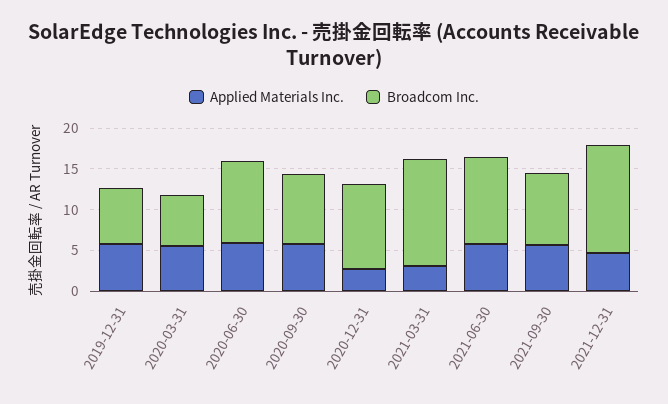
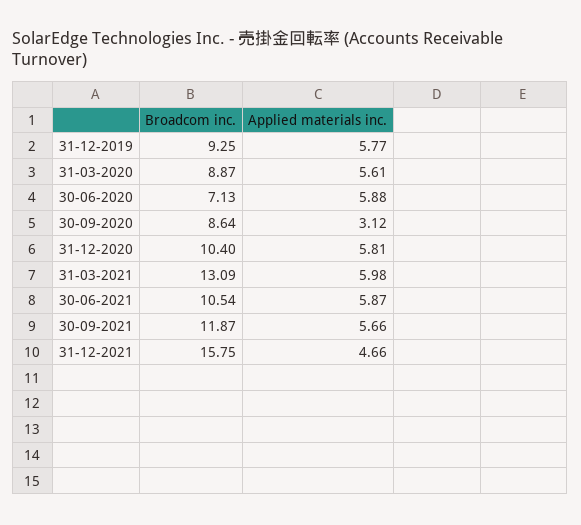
  {
    "Applied Materials Inc.": {
      "2019-12-31": 5.77,
      "2020-03-31": 5.61,
      "2020-06-30": 5.88,
-     "2020-09-30": 6,
+     "2020-09-30": 3.12,
-     "2020-12-31": 3,
+     "2020-12-31": 5.81,
-     "2021-03-31": 3,
+     "2021-03-31": 5.98,
      "2021-06-30": 5.87,
      "2021-09-30": 5.66,
      "2021-12-31": 4.66
    },
    "Broadcom Inc.": {
-     "2019-12-31": 7,
+     "2019-12-31": 9.25,
-     "2020-03-31": 6,
+     "2020-03-31": 8.87,
-     "2020-06-30": 10,
+     "2020-06-30": 7.13,
      "2020-09-30": 8.64,
      "2020-12-31": 10.4,
      "2021-03-31": 13.09,
      "2021-06-30": 10.54,
-     "2021-09-30": 9,
+     "2021-09-30": 11.87,
-     "2021-12-31": 13
+     "2021-12-31": 15.75
    }
  }

